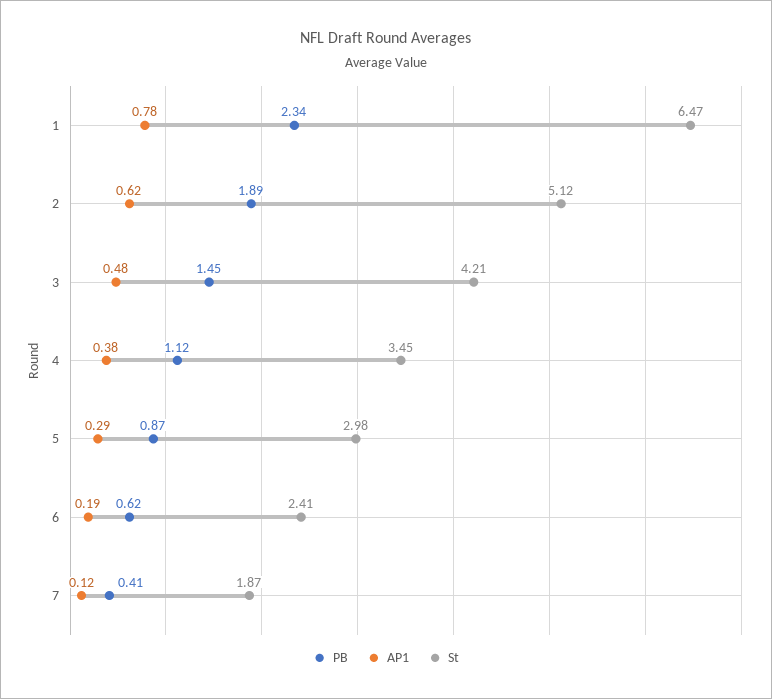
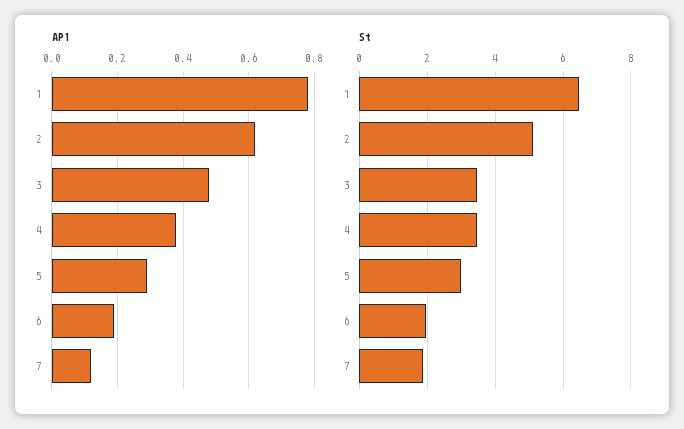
  {
-   "PB": {
-     "1": 2.34,
-     "2": 1.89,
-     "3": 1.45,
-     "4": 1.12,
-     "5": 0.87,
-     "6": 0.62,
-     "7": 0.41
-   },
    "AP1": {
      "1": 0.78,
      "2": 0.62,
      "3": 0.48,
      "4": 0.38,
      "5": 0.29,
      "6": 0.19,
      "7": 0.12
    },
    "St": {
      "1": 6.47,
      "2": 5.12,
-     "3": 4.21,
+     "3": 3.4,
      "4": 3.45,
      "5": 2.98,
-     "6": 2.41,
+     "6": 2,
      "7": 1.87
    }
  }

